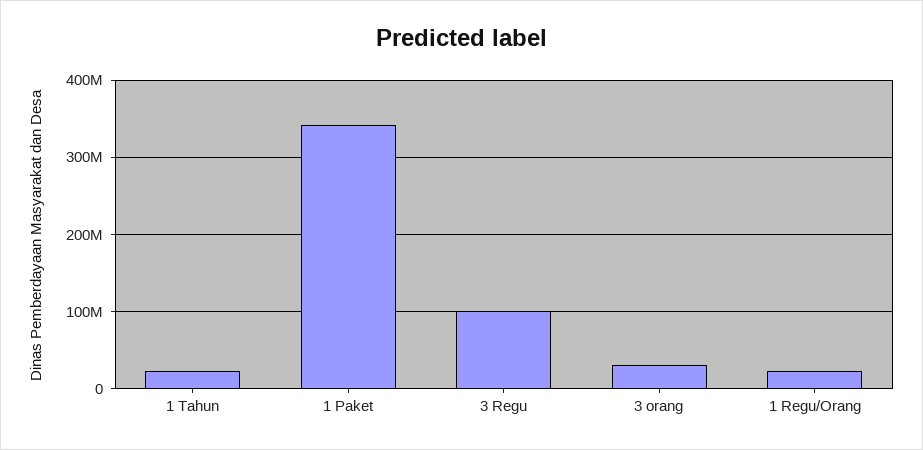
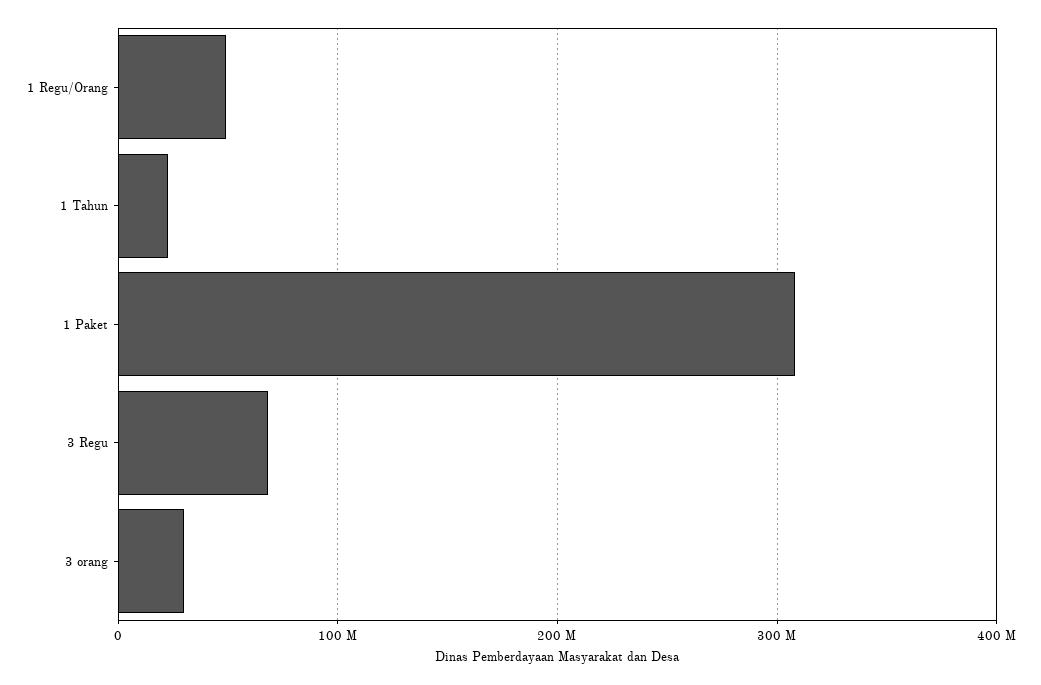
  {
    "1 Tahun": 20000000,
-   "1 Paket": 340000000,
+   "1 Paket": 310000000,
-   "3 Regu": 100000000,
+   "3 Regu": 70000000,
    "3 orang": 30000000,
-   "1 Regu/Orang": 20000000
+   "1 Regu/Orang": 50000000
  }

